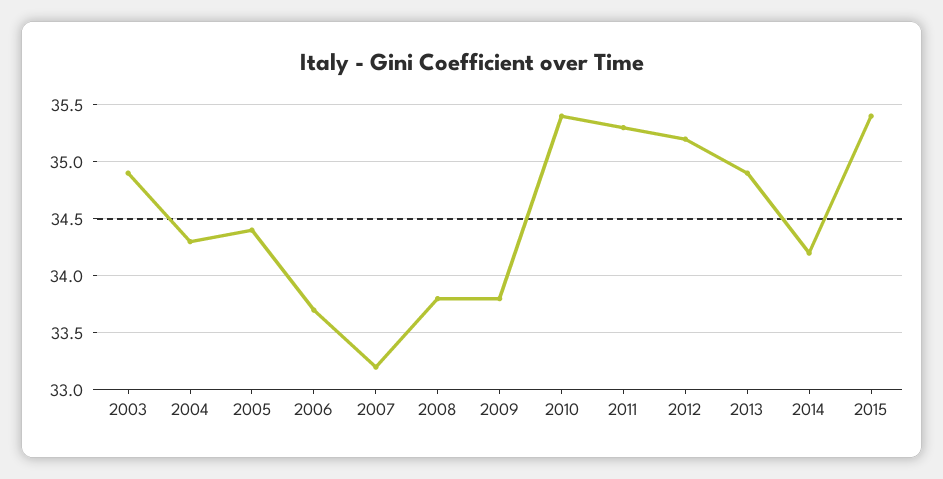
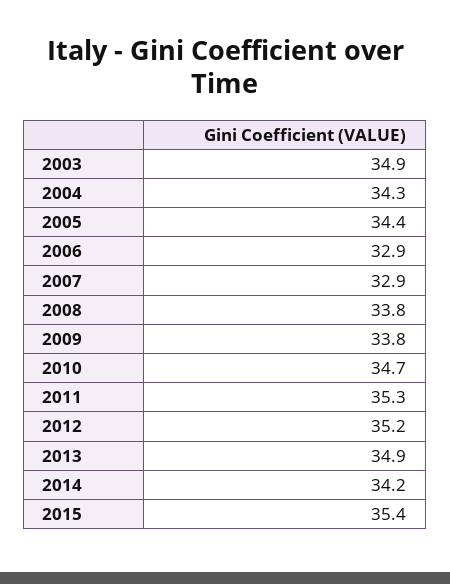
  {
    "2003": 34.9,
    "2004": 34.3,
    "2005": 34.4,
-   "2006": 33.7,
+   "2006": 32.9,
-   "2007": 33.2,
+   "2007": 32.9,
    "2008": 33.8,
    "2009": 33.8,
-   "2010": 35.4,
+   "2010": 34.7,
    "2011": 35.3,
    "2012": 35.2,
    "2013": 34.9,
    "2014": 34.2,
    "2015": 35.4
  }

